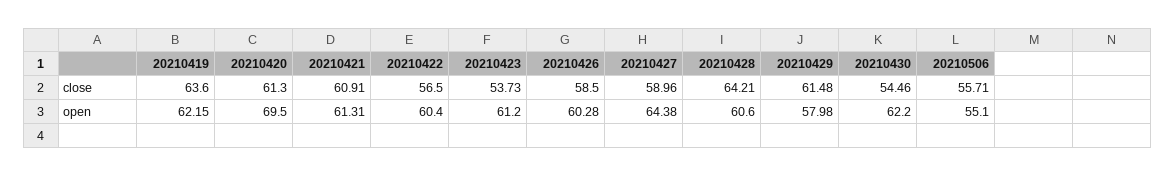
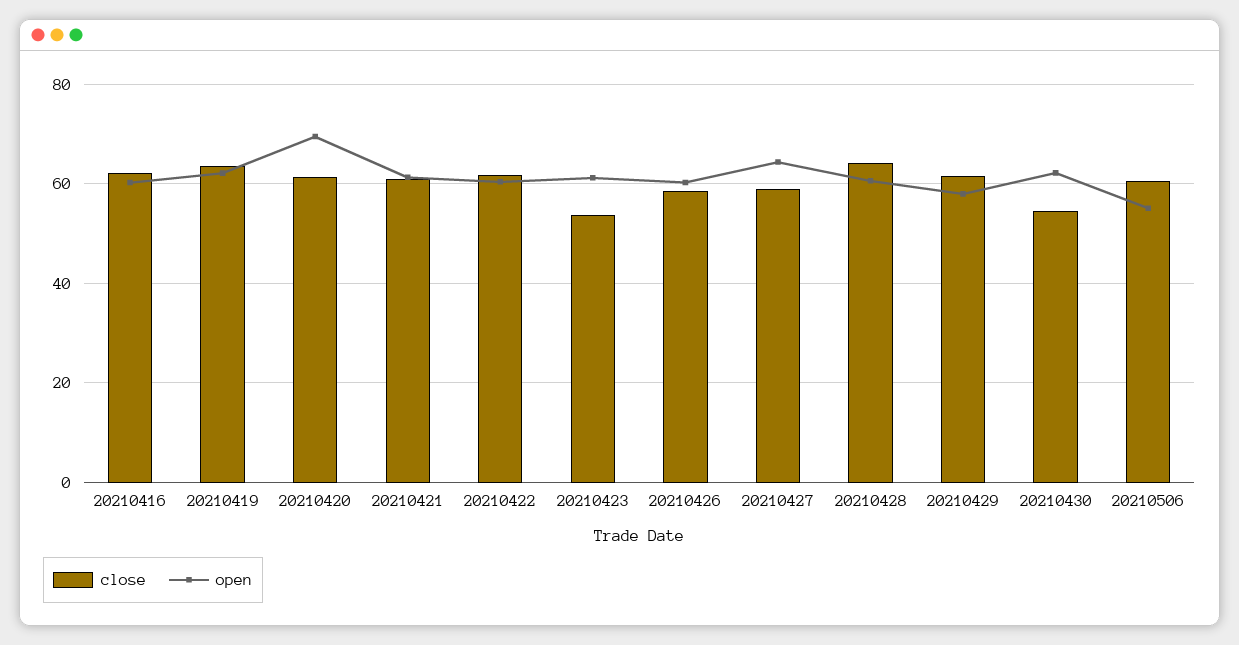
  {
    "close": {
      "20210419": 63.6,
      "20210420": 61.3,
      "20210421": 60.91,
-     "20210422": 56.5,
+     "20210422": 62,
      "20210423": 53.73,
      "20210426": 58.5,
      "20210427": 58.96,
      "20210428": 64.21,
      "20210429": 61.48,
      "20210430": 54.46,
-     "20210506": 55.71
+     "20210506": 60,
+     "20210416": 62
    },
    "open": {
      "20210419": 62.15,
      "20210420": 69.5,
      "20210421": 61.31,
      "20210422": 60.4,
      "20210423": 61.2,
      "20210426": 60.28,
      "20210427": 64.38,
      "20210428": 60.6,
      "20210429": 57.98,
      "20210430": 62.2,
-     "20210506": 55.1
+     "20210506": 55.1,
+     "20210416": 60
    }
  }

